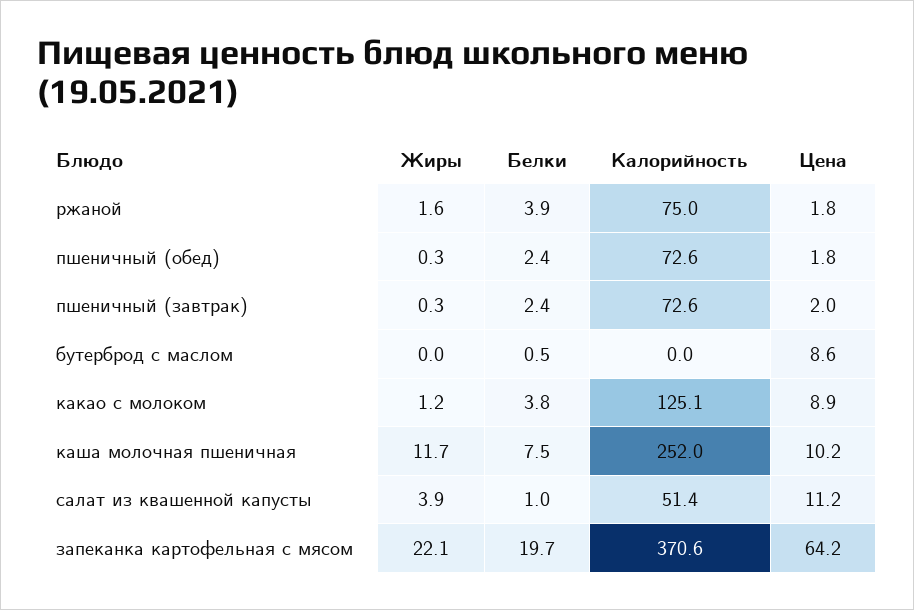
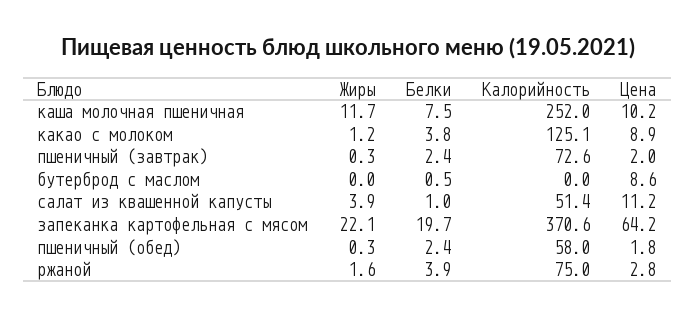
  {
    "Жиры": {
      "ржаной": 1.6,
      "пшеничный (обед)": 0.3,
      "пшеничный (завтрак)": 0.3,
      "бутерброд с маслом": 0,
      "какао с молоком": 1.2,
      "каша молочная пшеничная": 11.7,
      "салат из квашенной капусты": 3.9,
      "запеканка картофельная с мясом": 22.1
    },
    "Белки": {
      "ржаной": 3.9,
      "пшеничный (обед)": 2.4,
      "пшеничный (завтрак)": 2.4,
      "бутерброд с маслом": 0.5,
      "какао с молоком": 3.8,
      "каша молочная пшеничная": 7.5,
      "салат из квашенной капусты": 1,
      "запеканка картофельная с мясом": 19.7
    },
    "Калорийность": {
      "ржаной": 75,
-     "пшеничный (обед)": 72.6,
+     "пшеничный (обед)": 58,
      "пшеничный (завтрак)": 72.6,
      "бутерброд с маслом": 0,
      "какао с молоком": 125.1,
      "каша молочная пшеничная": 252,
      "салат из квашенной капусты": 51.4,
      "запеканка картофельная с мясом": 370.6
    },
    "Цена": {
-     "ржаной": 1.8,
+     "ржаной": 2.8,
      "пшеничный (обед)": 1.8,
      "пшеничный (завтрак)": 2,
      "бутерброд с маслом": 8.6,
      "какао с молоком": 8.9,
      "каша молочная пшеничная": 10.2,
      "салат из квашенной капусты": 11.2,
      "запеканка картофельная с мясом": 64.2
    }
  }

